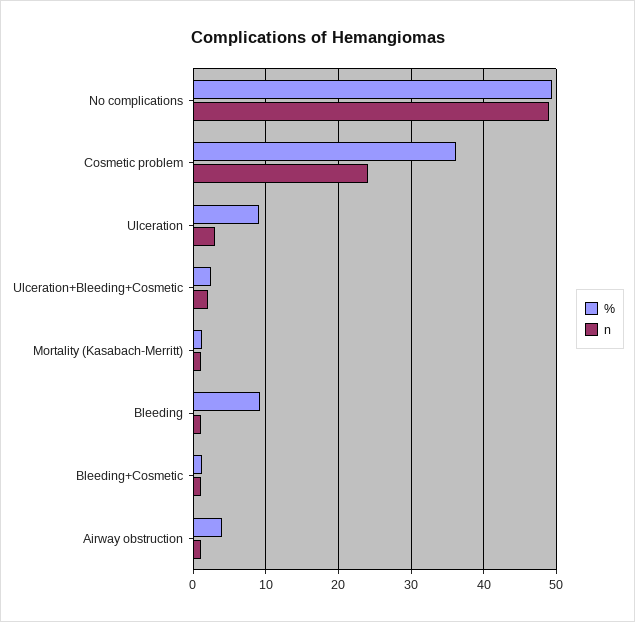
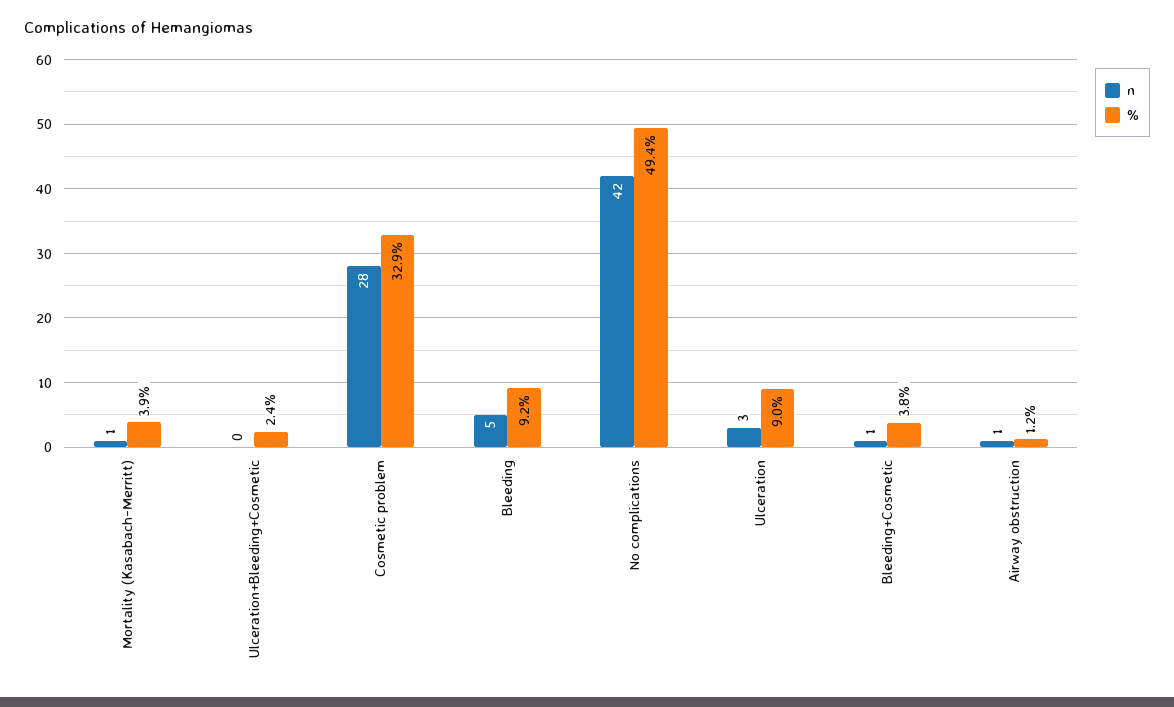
  {
    "%": {
      "No complications": 49.4,
-     "Cosmetic problem": 36,
+     "Cosmetic problem": 32.9,
      "Ulceration": 9,
      "Ulceration+Bleeding+Cosmetic": 2.4,
-     "Mortality (Kasabach-Merritt)": 1,
+     "Mortality (Kasabach-Merritt)": 3.9,
      "Bleeding": 9.2,
-     "Bleeding+Cosmetic": 1,
+     "Bleeding+Cosmetic": 3.8,
-     "Airway obstruction": 4
+     "Airway obstruction": 1.2
    },
    "n": {
-     "No complications": 49,
+     "No complications": 42,
-     "Cosmetic problem": 24,
+     "Cosmetic problem": 28,
      "Ulceration": 3,
-     "Ulceration+Bleeding+Cosmetic": 2,
+     "Ulceration+Bleeding+Cosmetic": 0,
      "Mortality (Kasabach-Merritt)": 1,
-     "Bleeding": 1,
+     "Bleeding": 5,
      "Bleeding+Cosmetic": 1,
      "Airway obstruction": 1
    }
  }

